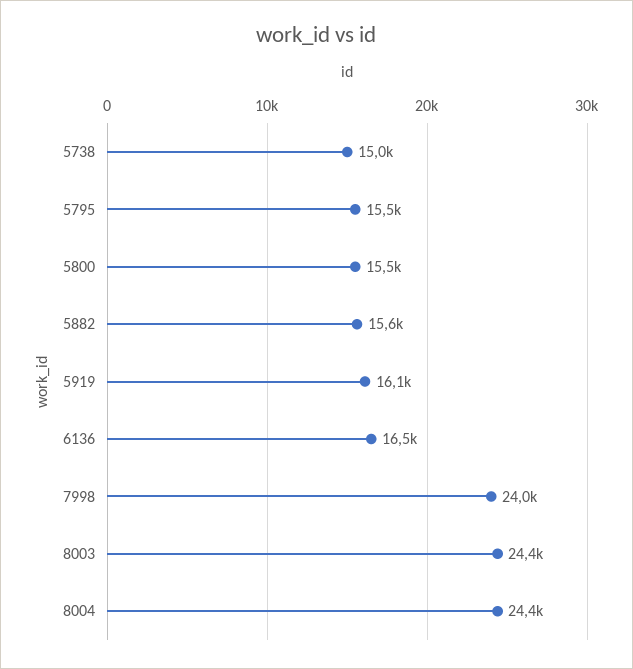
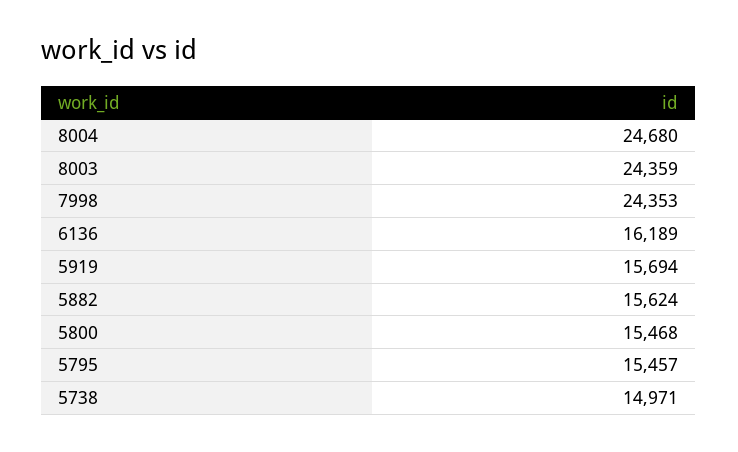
  {
    "5738": 14971,
    "5795": 15457,
    "5800": 15468,
    "5882": 15624,
-   "5919": 16100,
+   "5919": 15694,
-   "6136": 16500,
+   "6136": 16189,
-   "7998": 24000,
+   "7998": 24353,
    "8003": 24359,
-   "8004": 24400
+   "8004": 24680
  }

